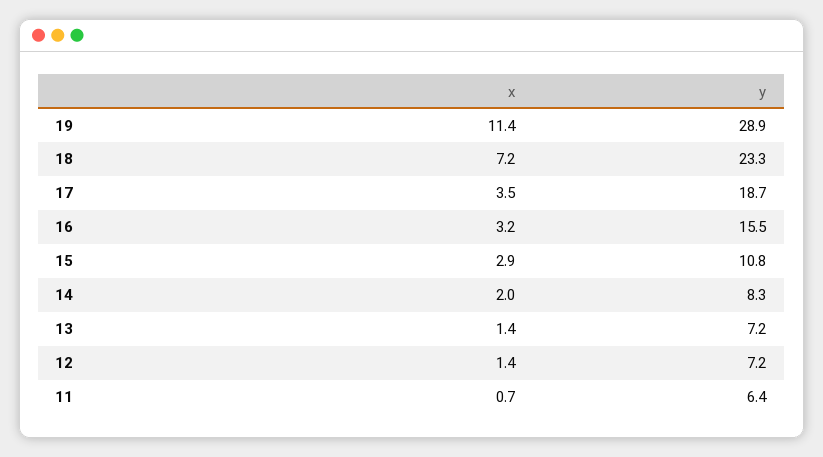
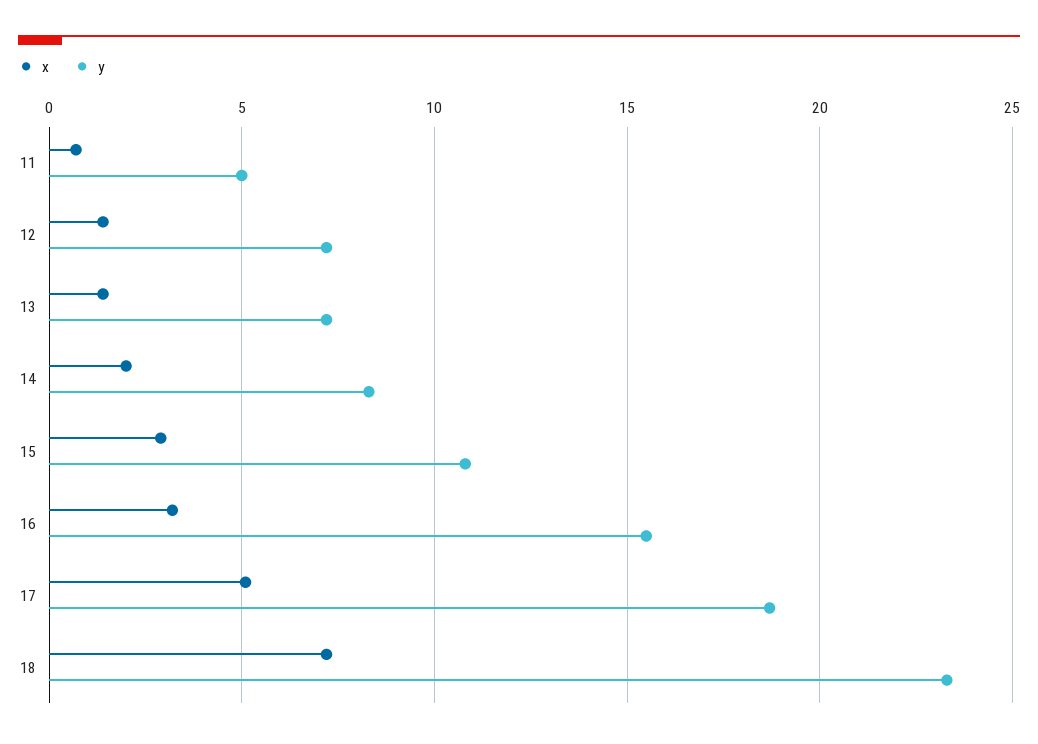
  {
    "x": {
-     "19": 11.4,
      "18": 7.2,
-     "17": 3.5,
+     "17": 5,
      "16": 3.2,
      "15": 2.9,
      "14": 2,
      "13": 1.4,
      "12": 1.4,
      "11": 0.7
    },
    "y": {
-     "19": 28.9,
      "18": 23.3,
      "17": 18.7,
      "16": 15.5,
      "15": 10.8,
      "14": 8.3,
      "13": 7.2,
      "12": 7.2,
-     "11": 6.4
+     "11": 5
    }
  }

